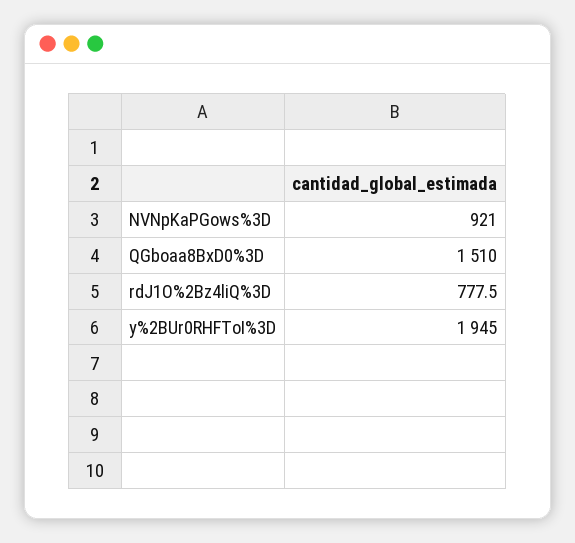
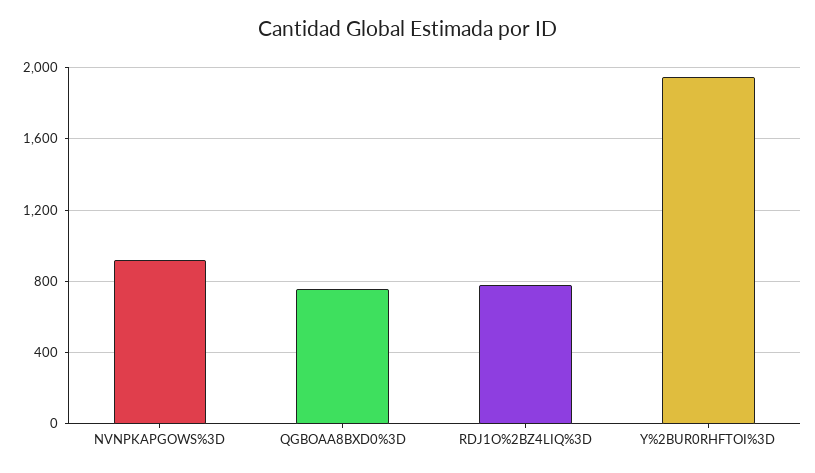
  {
    "NVNpKaPGows%3D": 921,
-   "QGboaa8BxD0%3D": 1510,
+   "QGboaa8BxD0%3D": 750,
    "rdJ1O%2Bz4liQ%3D": 777.5,
    "y%2BUr0RHFToI%3D": 1945
  }

